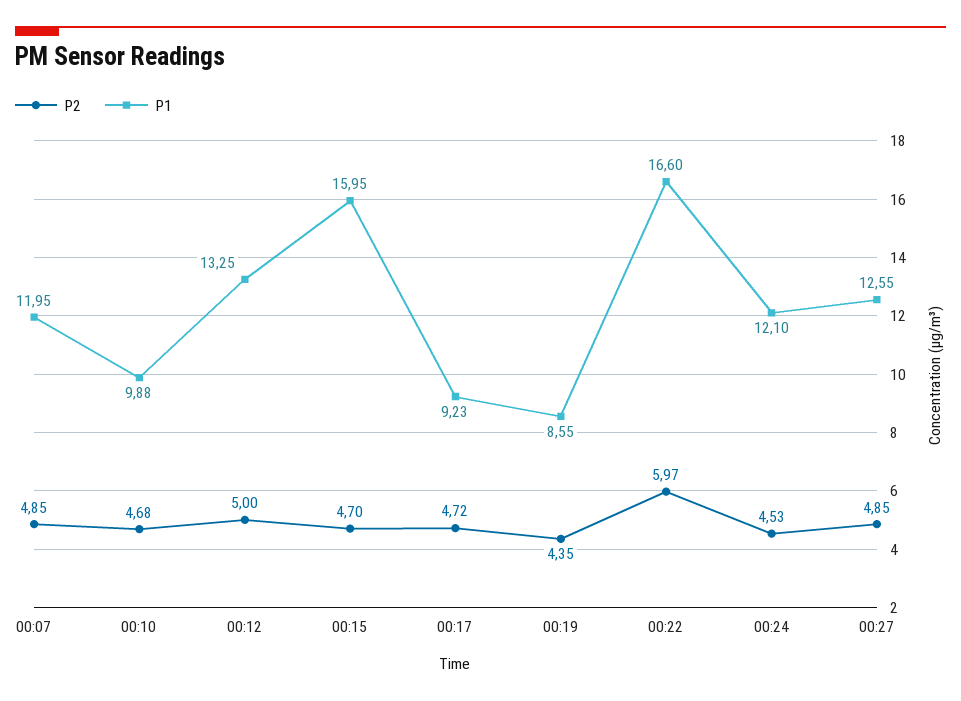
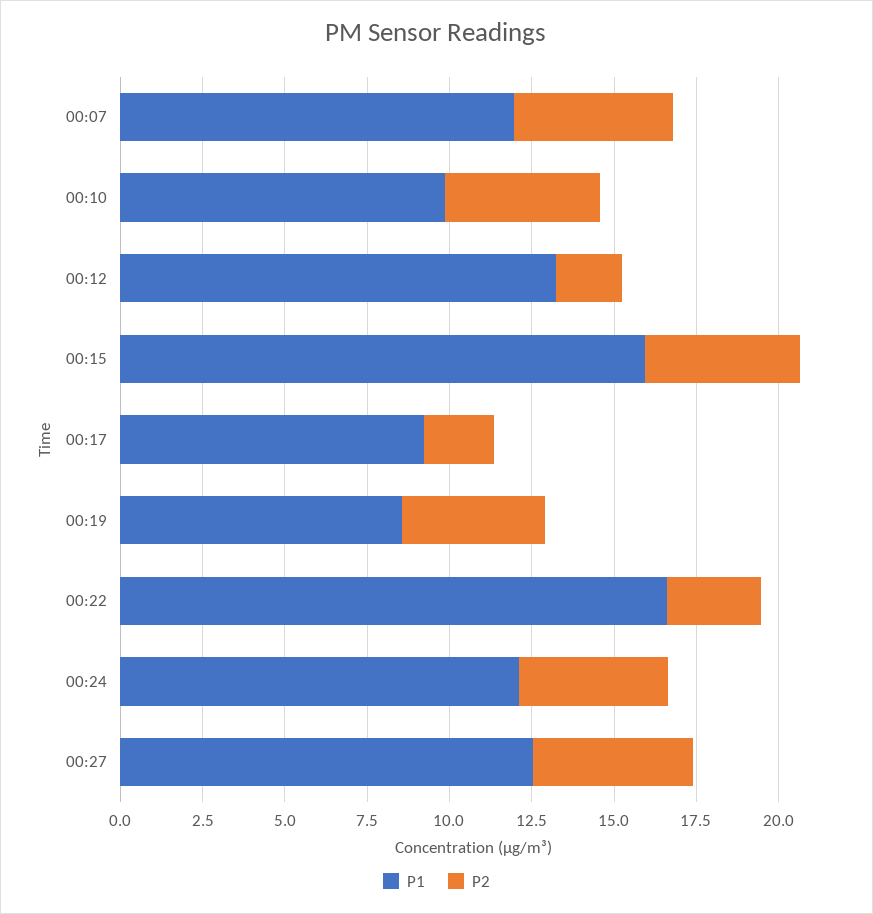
  {
    "P2": {
      "00:07": 4.85,
      "00:10": 4.68,
-     "00:12": 5,
+     "00:12": 2,
      "00:15": 4.7,
-     "00:17": 4.72,
+     "00:17": 2,
      "00:19": 4.35,
-     "00:22": 5.97,
+     "00:22": 3,
      "00:24": 4.53,
      "00:27": 4.85
    },
    "P1": {
      "00:07": 11.95,
      "00:10": 9.88,
      "00:12": 13.25,
      "00:15": 15.95,
      "00:17": 9.23,
      "00:19": 8.55,
      "00:22": 16.6,
      "00:24": 12.1,
      "00:27": 12.55
    }
  }

